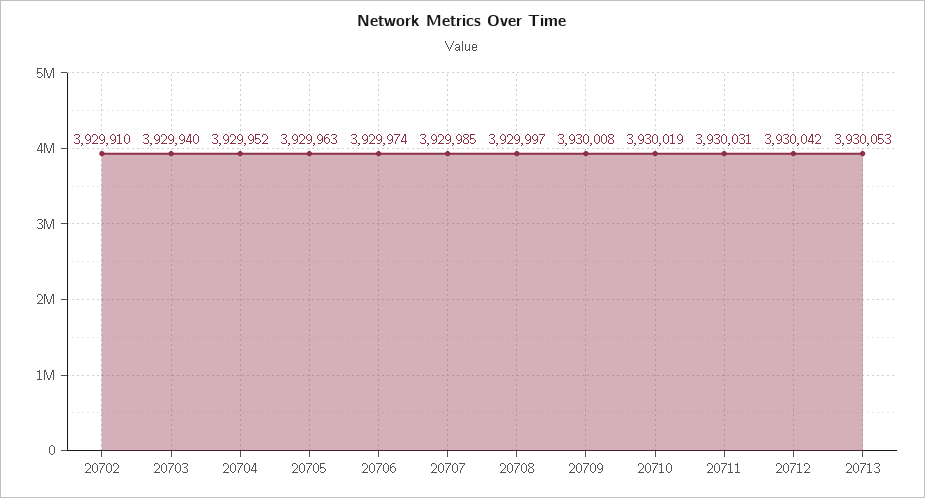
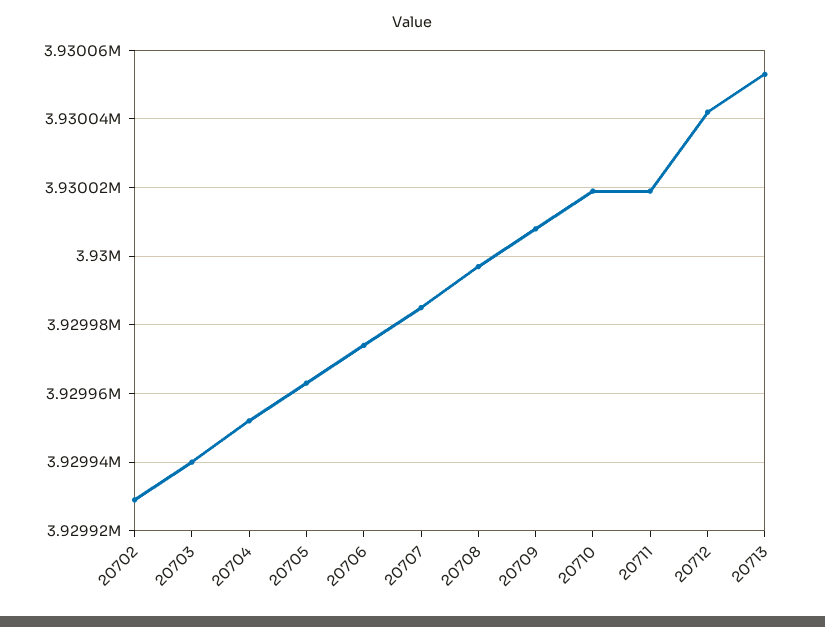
  {
-   "20702": 3929910,
+   "20702": 3929930,
    "20703": 3929940,
    "20704": 3929952,
    "20705": 3929963,
    "20706": 3929974,
    "20707": 3929985,
    "20708": 3929997,
    "20709": 3930008,
    "20710": 3930019,
-   "20711": 3930031,
+   "20711": 3930020,
    "20712": 3930042,
    "20713": 3930053
  }

